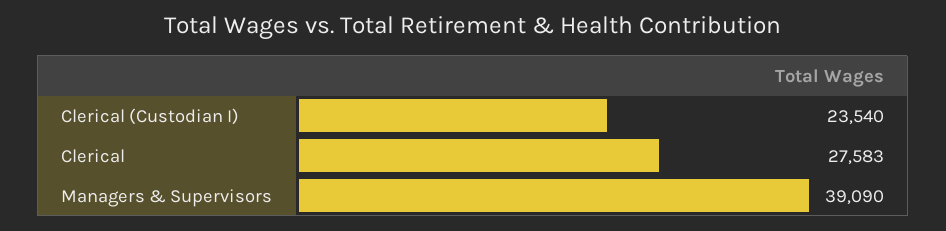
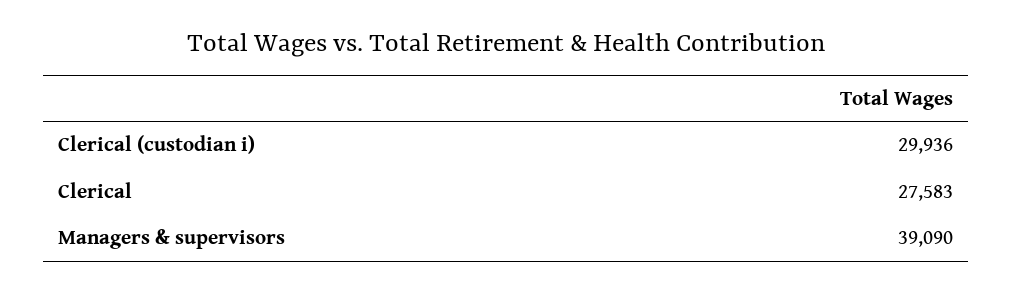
  {
-   "Clerical (Custodian I)": 23540,
+   "Clerical (Custodian I)": 29936,
    "Clerical": 27583,
    "Managers & Supervisors": 39090
  }

